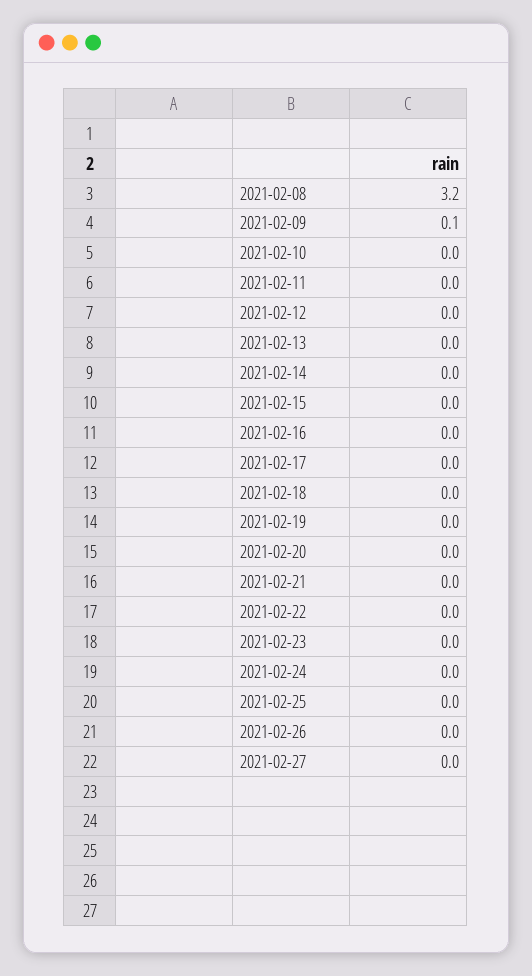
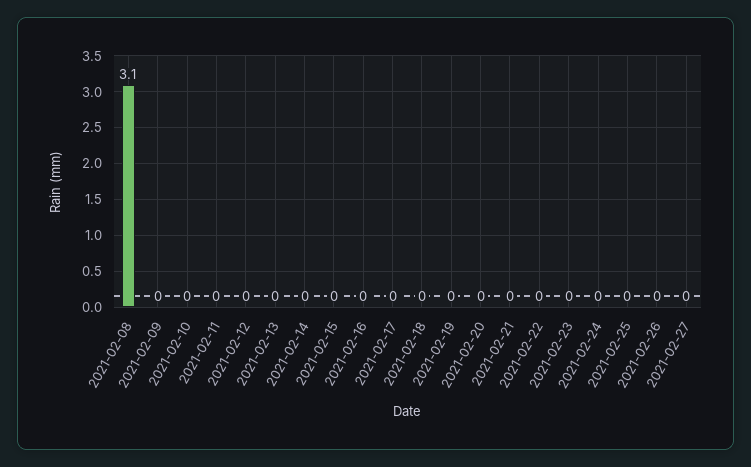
  {
-   "2021-02-08": 3.2,
+   "2021-02-08": 3.1,
-   "2021-02-09": 0.1,
+   "2021-02-09": 0,
    "2021-02-10": 0,
    "2021-02-11": 0,
    "2021-02-12": 0,
    "2021-02-13": 0,
    "2021-02-14": 0,
    "2021-02-15": 0,
    "2021-02-16": 0,
    "2021-02-17": 0,
    "2021-02-18": 0,
    "2021-02-19": 0,
    "2021-02-20": 0,
    "2021-02-21": 0,
    "2021-02-22": 0,
    "2021-02-23": 0,
    "2021-02-24": 0,
    "2021-02-25": 0,
    "2021-02-26": 0,
    "2021-02-27": 0
  }

